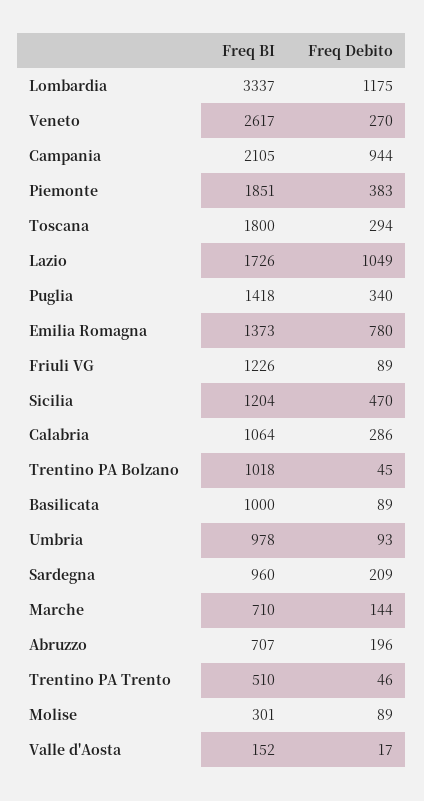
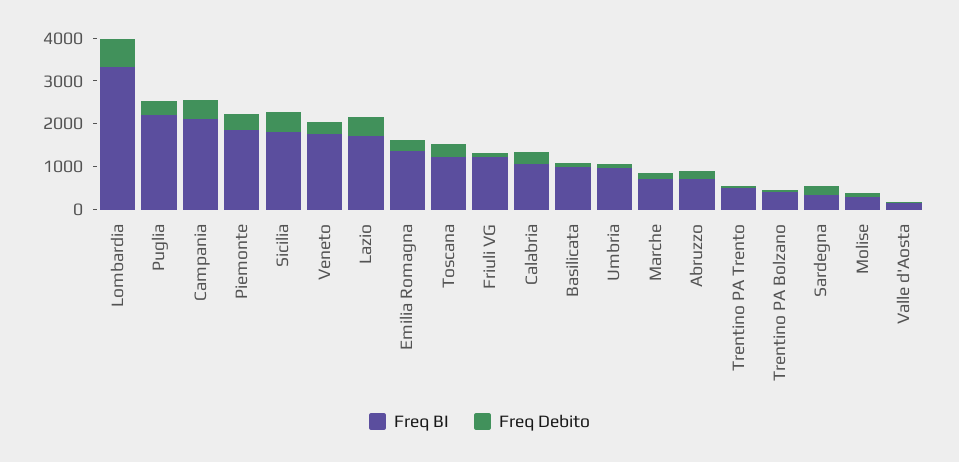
  {
    "Freq BI": {
      "Lombardia": 3337,
-     "Veneto": 2617,
+     "Veneto": 1800,
      "Campania": 2105,
      "Piemonte": 1851,
-     "Toscana": 1800,
+     "Toscana": 1200,
      "Lazio": 1726,
-     "Puglia": 1418,
+     "Puglia": 2200,
      "Emilia Romagna": 1373,
      "Friuli VG": 1226,
-     "Sicilia": 1204,
+     "Sicilia": 1800,
      "Calabria": 1064,
-     "Trentino PA Bolzano": 1018,
+     "Trentino PA Bolzano": 400,
      "Basilicata": 1000,
      "Umbria": 978,
-     "Sardegna": 960,
+     "Sardegna": 400,
      "Marche": 710,
      "Abruzzo": 707,
      "Trentino PA Trento": 510,
      "Molise": 301,
      "Valle d'Aosta": 152
    },
    "Freq Debito": {
-     "Lombardia": 1175,
+     "Lombardia": 600,
      "Veneto": 270,
-     "Campania": 944,
+     "Campania": 400,
      "Piemonte": 383,
      "Toscana": 294,
-     "Lazio": 1049,
+     "Lazio": 400,
      "Puglia": 340,
-     "Emilia Romagna": 780,
+     "Emilia Romagna": 200,
      "Friuli VG": 89,
      "Sicilia": 470,
      "Calabria": 286,
      "Trentino PA Bolzano": 45,
      "Basilicata": 89,
      "Umbria": 93,
      "Sardegna": 209,
      "Marche": 144,
      "Abruzzo": 196,
      "Trentino PA Trento": 46,
      "Molise": 89,
      "Valle d'Aosta": 17
    }
  }

